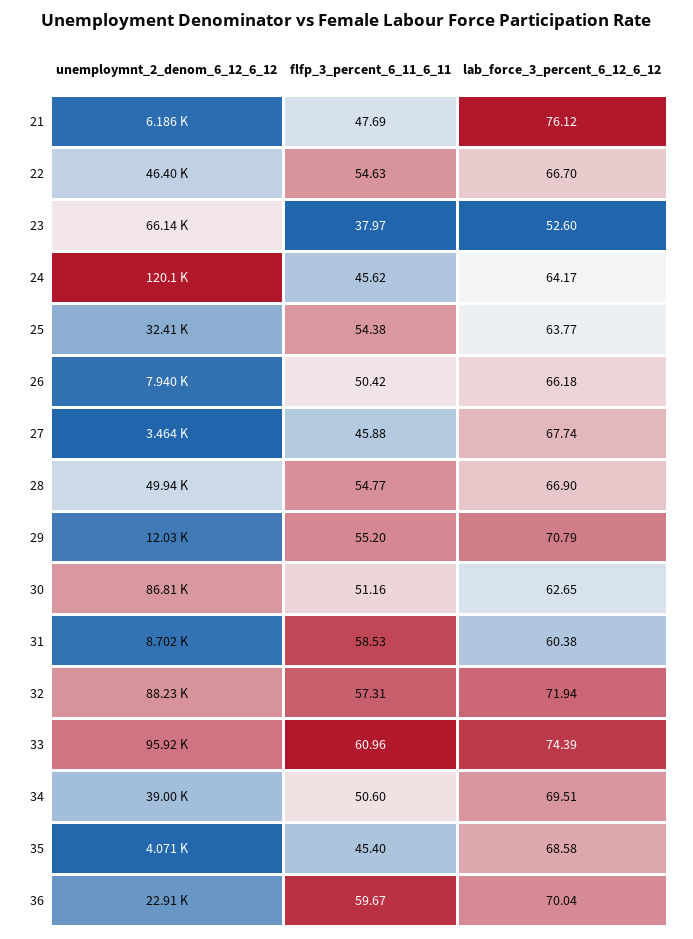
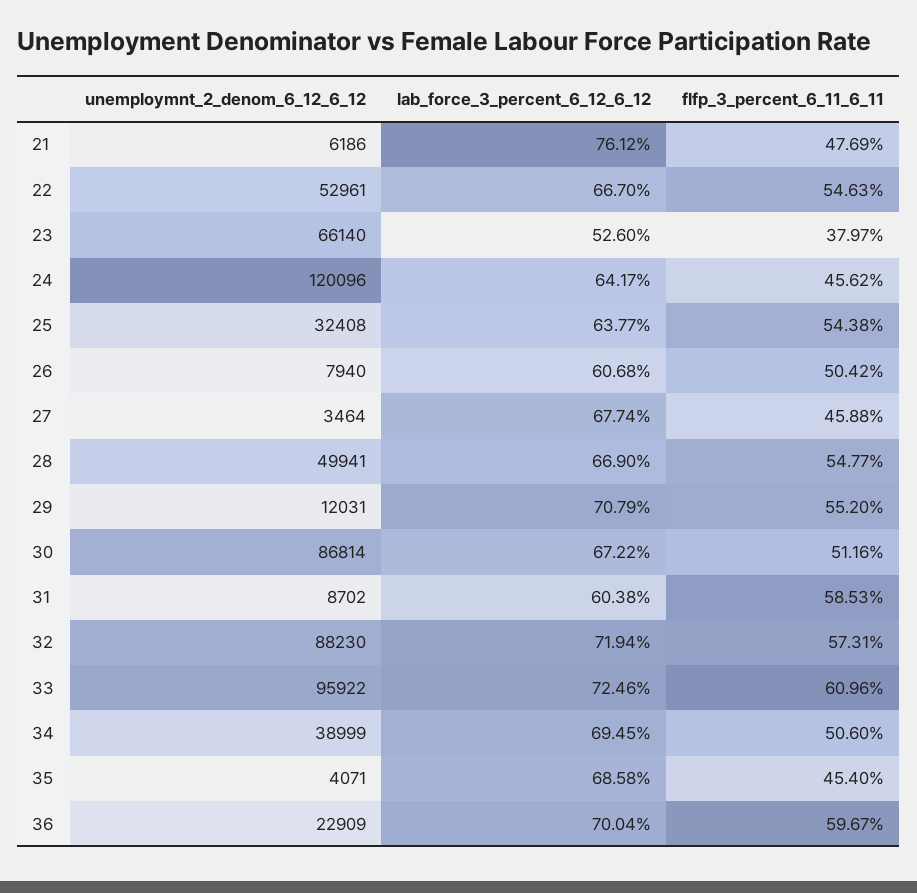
  {
    "unemploymnt_2_denom_6_12_6_12": {
      "21": 6186,
-     "22": 46400,
+     "22": 52961,
      "23": 66140,
      "24": 120096,
      "25": 32408,
      "26": 7940,
      "27": 3464,
      "28": 49941,
      "29": 12031,
      "30": 86814,
      "31": 8702,
      "32": 88230,
      "33": 95922,
      "34": 38999,
      "35": 4071,
      "36": 22909
    },
    "flfp_3_percent_6_11_6_11": {
      "21": 47.69,
      "22": 54.63,
      "23": 37.97,
      "24": 45.62,
      "25": 54.38,
      "26": 50.42,
      "27": 45.88,
      "28": 54.77,
      "29": 55.2,
      "30": 51.16,
      "31": 58.53,
      "32": 57.31,
      "33": 60.96,
      "34": 50.6,
      "35": 45.4,
      "36": 59.67
    },
    "lab_force_3_percent_6_12_6_12": {
      "21": 76.12,
      "22": 66.7,
      "23": 52.6,
      "24": 64.17,
      "25": 63.77,
-     "26": 66.18,
+     "26": 60.68,
      "27": 67.74,
      "28": 66.9,
      "29": 70.79,
-     "30": 62.65,
+     "30": 67.22,
      "31": 60.38,
      "32": 71.94,
-     "33": 74.39,
+     "33": 72.46,
-     "34": 69.51,
+     "34": 69.45,
      "35": 68.58,
      "36": 70.04
    }
  }

